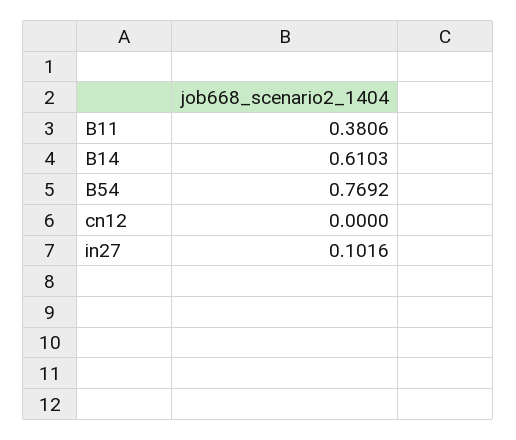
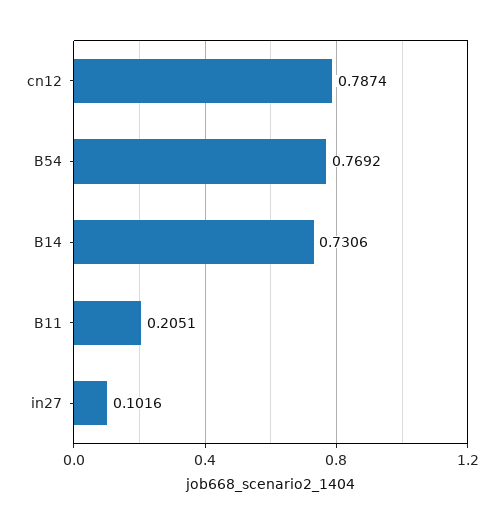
  {
-   "B11": 0.3806,
+   "B11": 0.2051,
-   "B14": 0.6103,
+   "B14": 0.7306,
    "B54": 0.7692,
-   "cn12": 0,
+   "cn12": 0.7874,
    "in27": 0.1016
  }

